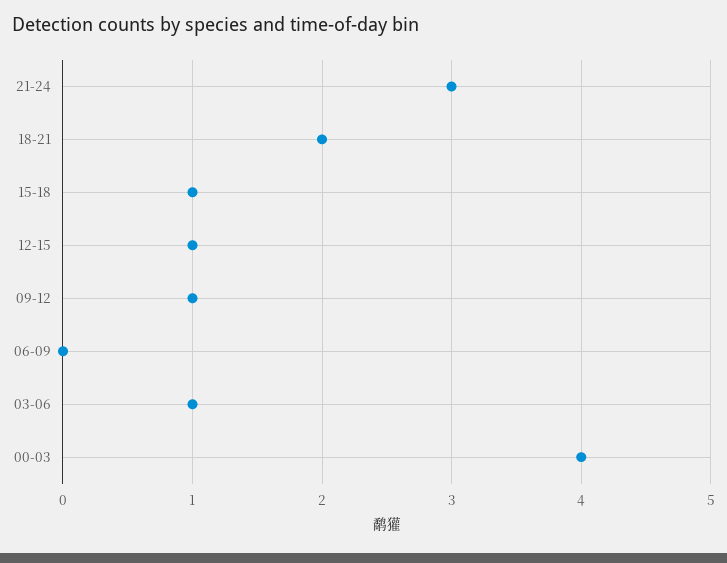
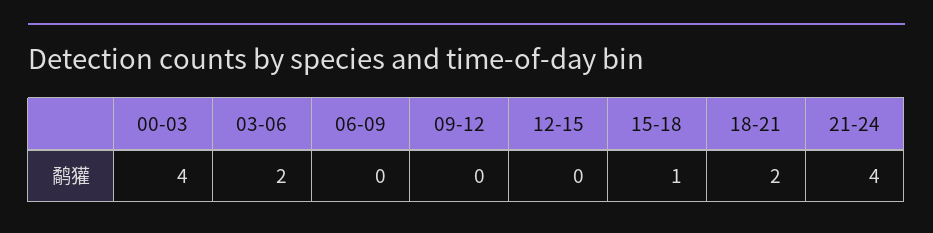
  {
-   "21-24": 3,
+   "21-24": 4,
    "18-21": 2,
    "15-18": 1,
-   "12-15": 1,
+   "12-15": 0,
-   "09-12": 1,
+   "09-12": 0,
    "06-09": 0,
-   "03-06": 1,
+   "03-06": 2,
    "00-03": 4
  }

